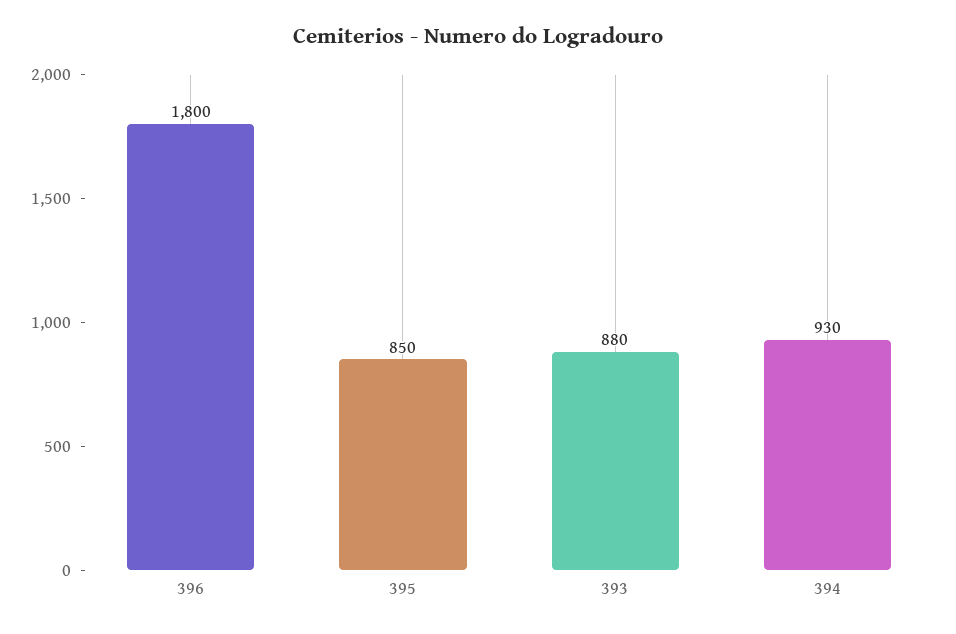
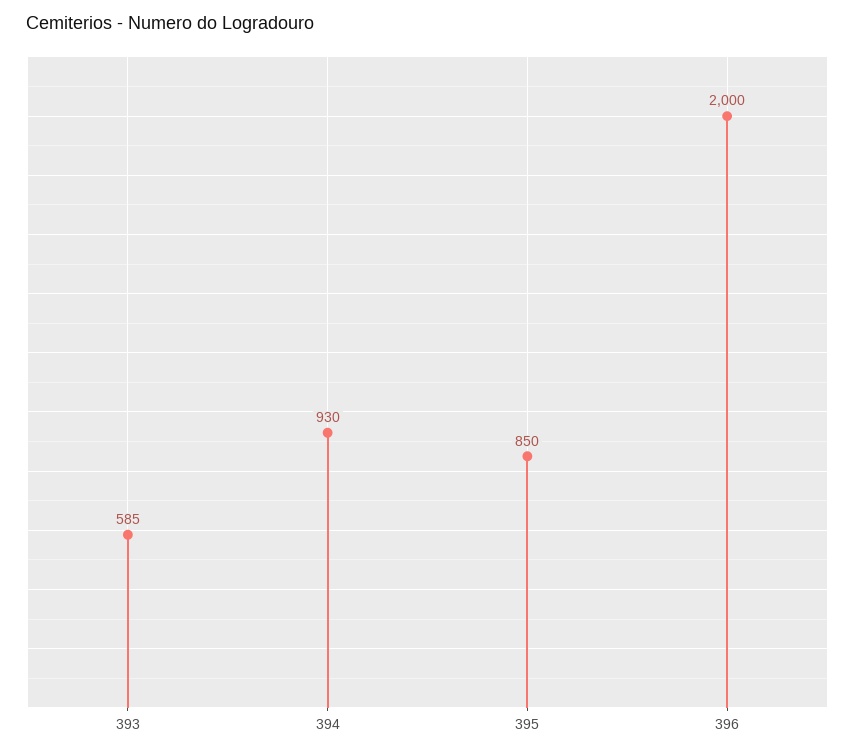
  {
-   "396": 1800,
+   "396": 2000,
    "395": 850,
-   "393": 880,
+   "393": 585,
    "394": 930
  }

